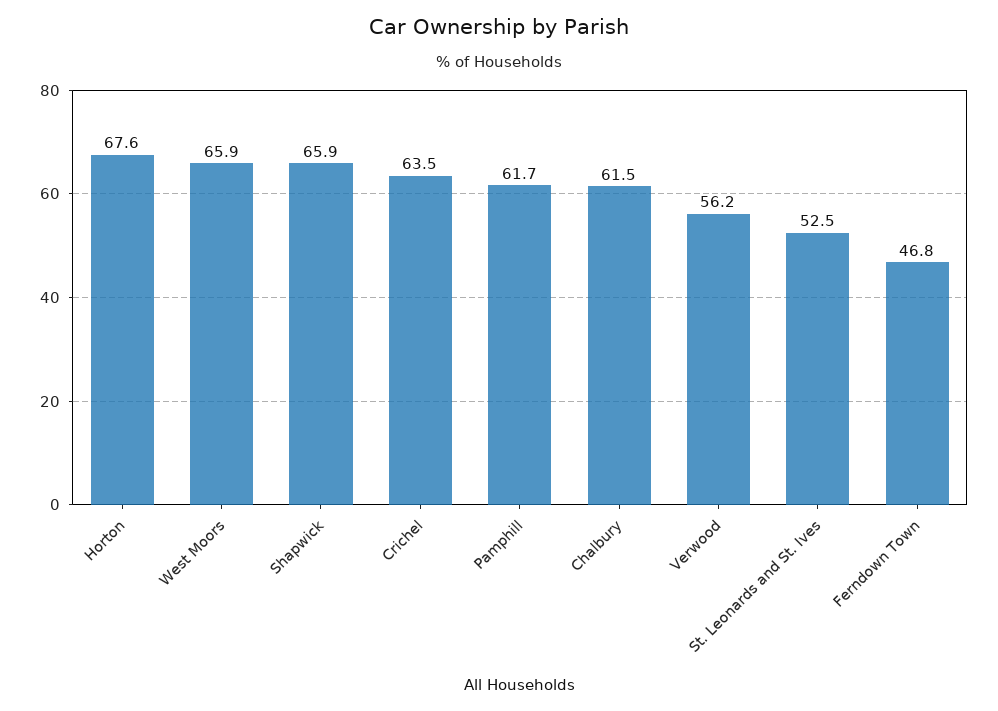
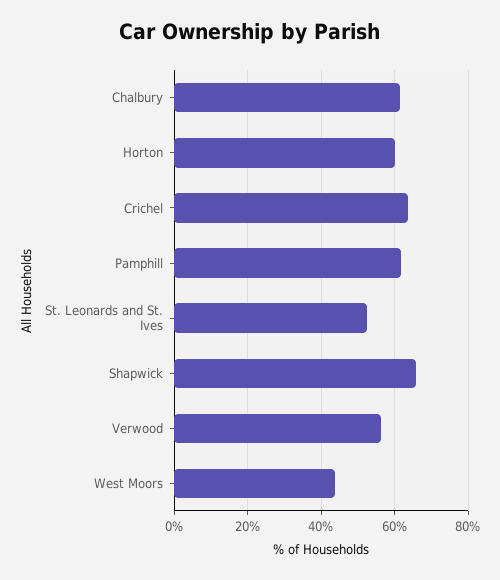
  {
-   "Horton": 67.6,
+   "Horton": 60,
-   "West Moors": 65.9,
+   "West Moors": 44,
    "Shapwick": 65.9,
    "Crichel": 63.5,
    "Pamphill": 61.7,
    "Chalbury": 61.5,
    "Verwood": 56.2,
-   "St. Leonards and St. Ives": 52.5,
+   "St. Leonards and St. Ives": 52.5
-   "Ferndown Town": 46.8
  }

